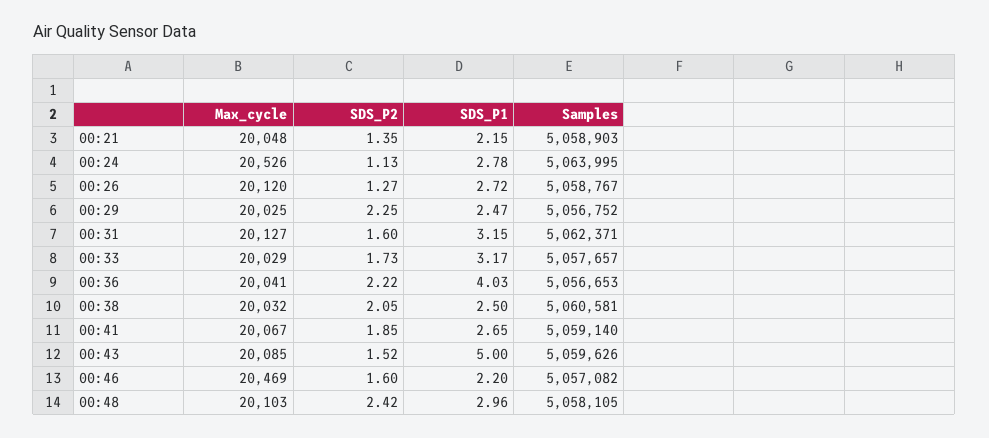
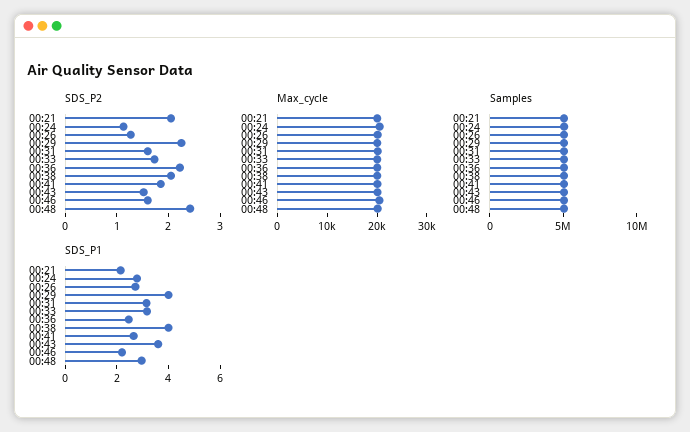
  {
    "Max_cycle": {
      "00:21": 20048,
      "00:24": 20526,
      "00:26": 20120,
      "00:29": 20025,
      "00:31": 20127,
      "00:33": 20029,
      "00:36": 20041,
      "00:38": 20032,
      "00:41": 20067,
      "00:43": 20085,
      "00:46": 20469,
      "00:48": 20103
    },
    "SDS_P2": {
-     "00:21": 1.35,
+     "00:21": 2,
      "00:24": 1.13,
      "00:26": 1.27,
      "00:29": 2.25,
      "00:31": 1.6,
      "00:33": 1.73,
      "00:36": 2.22,
      "00:38": 2.05,
      "00:41": 1.85,
      "00:43": 1.52,
      "00:46": 1.6,
      "00:48": 2.42
    },
    "SDS_P1": {
      "00:21": 2.15,
      "00:24": 2.78,
      "00:26": 2.72,
-     "00:29": 2.47,
+     "00:29": 4,
      "00:31": 3.15,
      "00:33": 3.17,
-     "00:36": 4.03,
+     "00:36": 2.5,
-     "00:38": 2.5,
+     "00:38": 4,
      "00:41": 2.65,
-     "00:43": 5,
+     "00:43": 3.5,
      "00:46": 2.2,
      "00:48": 2.96
    },
    "Samples": {
      "00:21": 5058903,
      "00:24": 5063995,
      "00:26": 5058767,
      "00:29": 5056752,
      "00:31": 5062371,
      "00:33": 5057657,
      "00:36": 5056653,
      "00:38": 5060581,
      "00:41": 5059140,
      "00:43": 5059626,
      "00:46": 5057082,
      "00:48": 5058105
    }
  }

